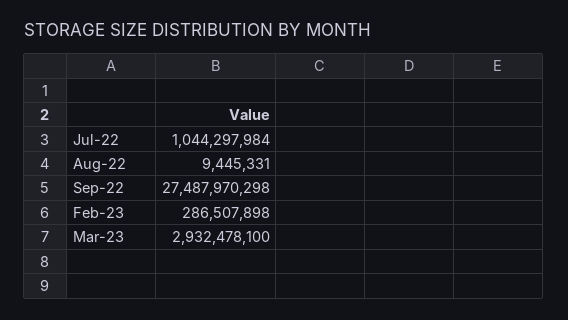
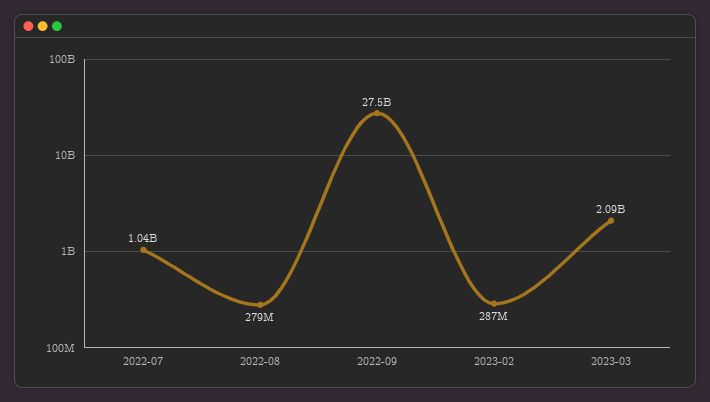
  {
    "Jul-22": 1044297984,
-   "Aug-22": 9445331,
+   "Aug-22": 279000000,
    "Sep-22": 27487970298,
    "Feb-23": 286507898,
-   "Mar-23": 2932478100
+   "Mar-23": 2090000000
  }

